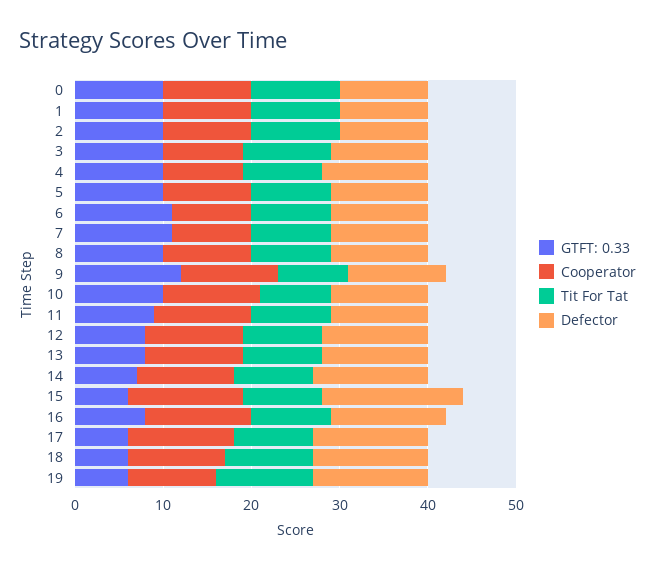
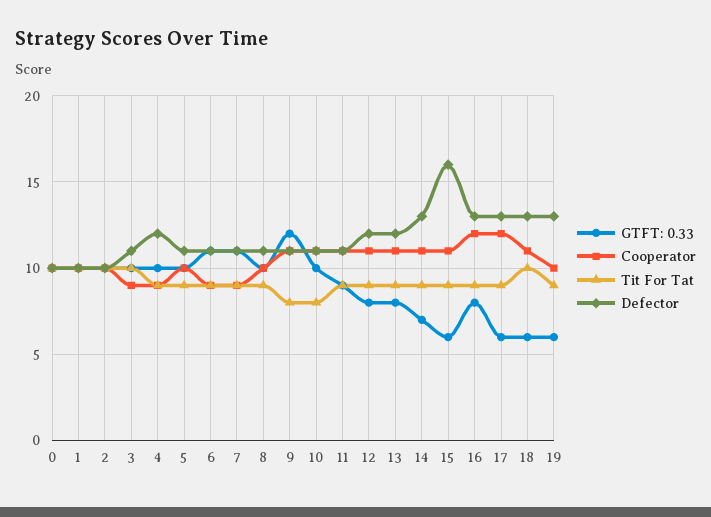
  {
    "GTFT: 0.33": {
      "0": 10,
      "1": 10,
      "2": 10,
      "3": 10,
      "4": 10,
      "5": 10,
      "6": 11,
      "7": 11,
      "8": 10,
      "9": 12,
      "10": 10,
      "11": 9,
      "12": 8,
      "13": 8,
      "14": 7,
      "15": 6,
      "16": 8,
      "17": 6,
      "18": 6,
      "19": 6
    },
    "Cooperator": {
      "0": 10,
      "1": 10,
      "2": 10,
      "3": 9,
      "4": 9,
      "5": 10,
      "6": 9,
      "7": 9,
      "8": 10,
      "9": 11,
      "10": 11,
      "11": 11,
      "12": 11,
      "13": 11,
      "14": 11,
-     "15": 13,
+     "15": 11,
      "16": 12,
      "17": 12,
      "18": 11,
      "19": 10
    },
    "Tit For Tat": {
      "0": 10,
      "1": 10,
      "2": 10,
      "3": 10,
      "4": 9,
      "5": 9,
      "6": 9,
      "7": 9,
      "8": 9,
      "9": 8,
      "10": 8,
      "11": 9,
      "12": 9,
      "13": 9,
      "14": 9,
      "15": 9,
      "16": 9,
      "17": 9,
      "18": 10,
-     "19": 11
+     "19": 9
    },
    "Defector": {
      "0": 10,
      "1": 10,
      "2": 10,
      "3": 11,
      "4": 12,
      "5": 11,
      "6": 11,
      "7": 11,
      "8": 11,
      "9": 11,
      "10": 11,
      "11": 11,
      "12": 12,
      "13": 12,
      "14": 13,
      "15": 16,
      "16": 13,
      "17": 13,
      "18": 13,
      "19": 13
    }
  }

